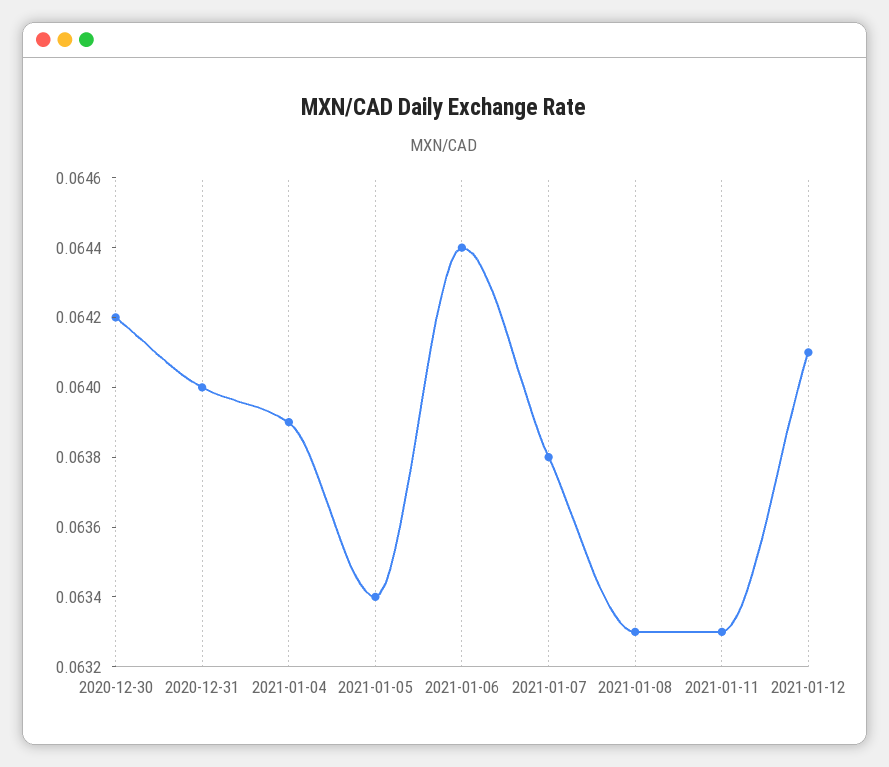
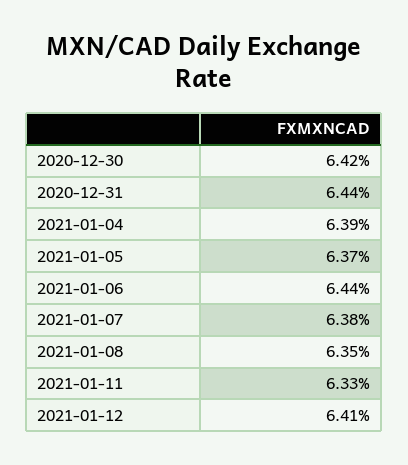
  {
    "2020-12-30": 0.0642,
-   "2020-12-31": 0.064,
+   "2020-12-31": 0.0644,
    "2021-01-04": 0.0639,
-   "2021-01-05": 0.0634,
+   "2021-01-05": 0.0637,
    "2021-01-06": 0.0644,
    "2021-01-07": 0.0638,
-   "2021-01-08": 0.0633,
+   "2021-01-08": 0.0635,
    "2021-01-11": 0.0633,
    "2021-01-12": 0.0641
  }

